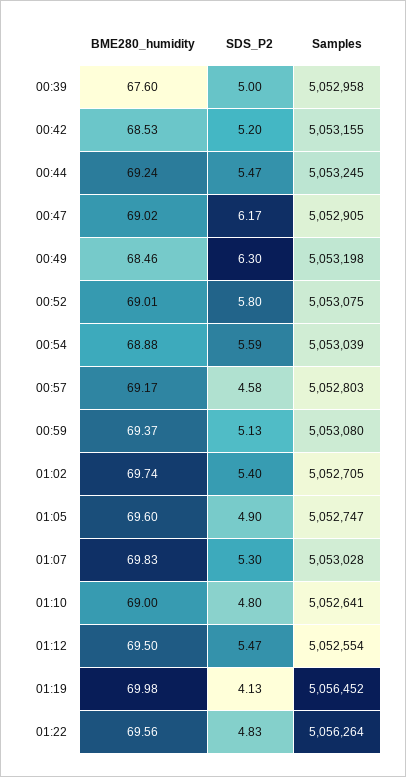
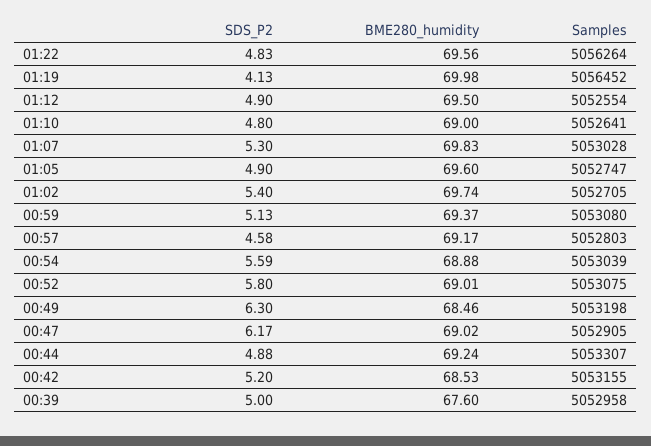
  {
    "BME280_humidity": {
      "00:39": 67.6,
      "00:42": 68.53,
      "00:44": 69.24,
      "00:47": 69.02,
      "00:49": 68.46,
      "00:52": 69.01,
      "00:54": 68.88,
      "00:57": 69.17,
      "00:59": 69.37,
      "01:02": 69.74,
      "01:05": 69.6,
      "01:07": 69.83,
      "01:10": 69,
      "01:12": 69.5,
      "01:19": 69.98,
      "01:22": 69.56
    },
    "SDS_P2": {
      "00:39": 5,
      "00:42": 5.2,
-     "00:44": 5.47,
+     "00:44": 4.88,
      "00:47": 6.17,
      "00:49": 6.3,
      "00:52": 5.8,
      "00:54": 5.59,
      "00:57": 4.58,
      "00:59": 5.13,
      "01:02": 5.4,
      "01:05": 4.9,
      "01:07": 5.3,
      "01:10": 4.8,
-     "01:12": 5.47,
+     "01:12": 4.9,
      "01:19": 4.13,
      "01:22": 4.83
    },
    "Samples": {
      "00:39": 5052958,
      "00:42": 5053155,
-     "00:44": 5053245,
+     "00:44": 5053307,
      "00:47": 5052905,
      "00:49": 5053198,
      "00:52": 5053075,
      "00:54": 5053039,
      "00:57": 5052803,
      "00:59": 5053080,
      "01:02": 5052705,
      "01:05": 5052747,
      "01:07": 5053028,
      "01:10": 5052641,
      "01:12": 5052554,
      "01:19": 5056452,
      "01:22": 5056264
    }
  }

